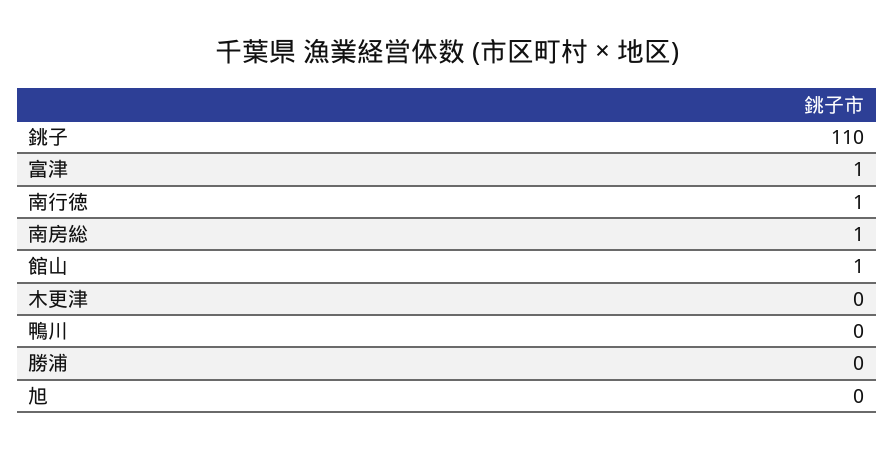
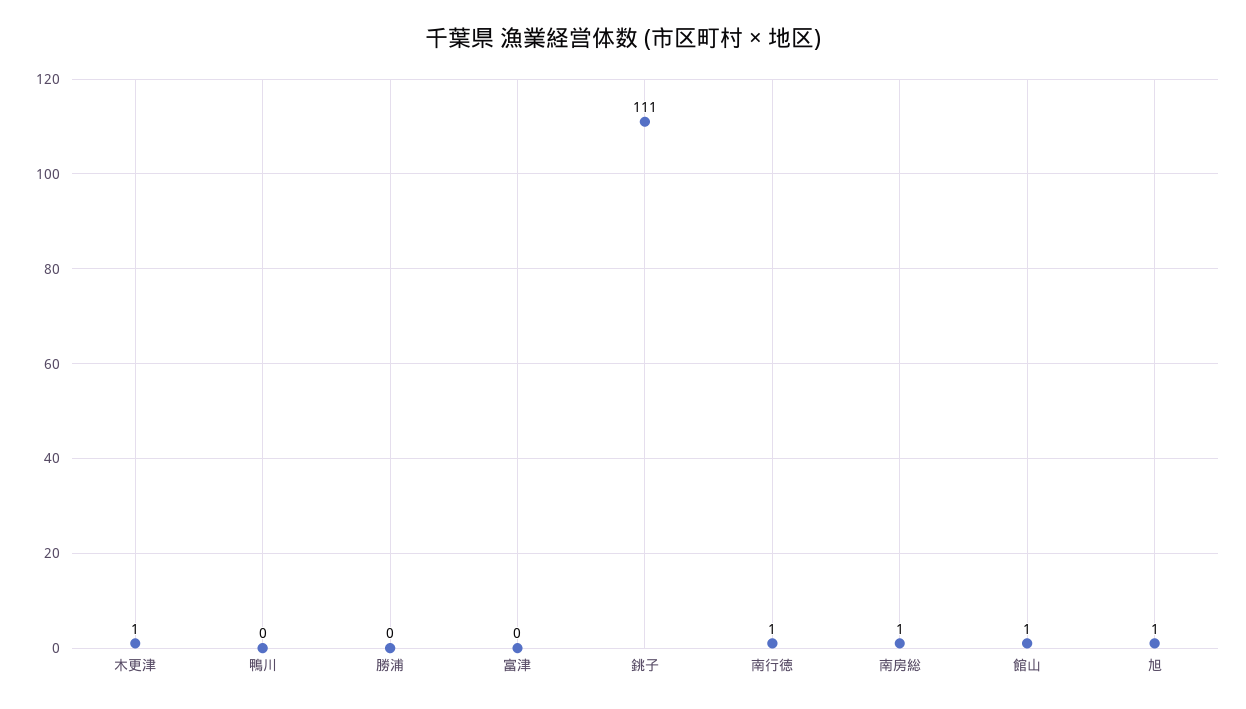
  {
-   "銚子": 110,
+   "銚子": 111,
-   "富津": 1,
+   "富津": 0,
    "南行徳": 1,
    "南房総": 1,
    "館山": 1,
-   "木更津": 0,
+   "木更津": 1,
    "鴨川": 0,
    "勝浦": 0,
-   "旭": 0
+   "旭": 1
  }

